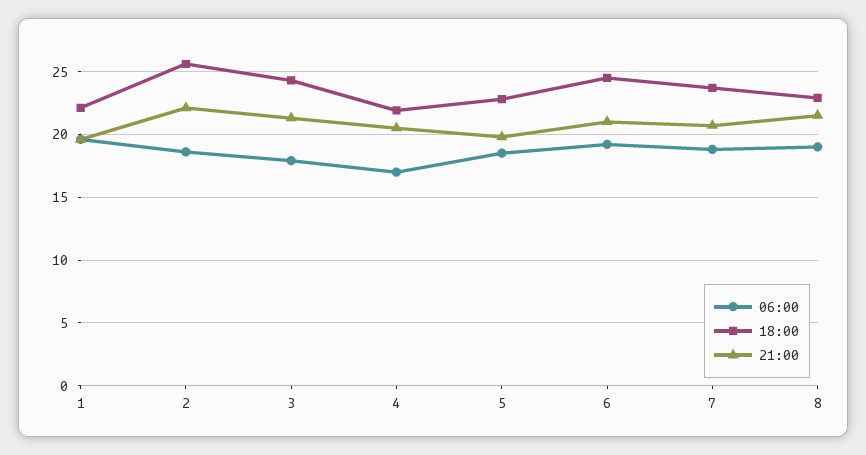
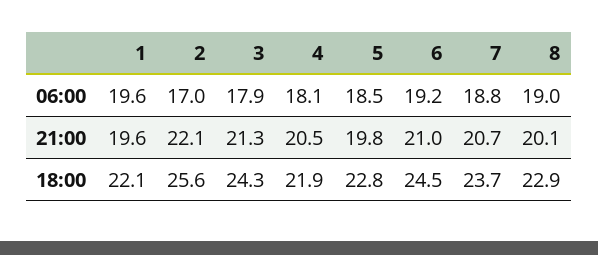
  {
    "06:00": {
      "1": 19.6,
-     "2": 18.5,
+     "2": 17,
      "3": 17.9,
-     "4": 17,
+     "4": 18.1,
      "5": 18.5,
      "6": 19.2,
      "7": 18.8,
      "8": 19
    },
    "18:00": {
      "1": 22.1,
      "2": 25.6,
      "3": 24.3,
      "4": 21.9,
      "5": 22.8,
      "6": 24.5,
      "7": 23.7,
      "8": 22.9
    },
    "21:00": {
      "1": 19.6,
      "2": 22.1,
      "3": 21.3,
      "4": 20.5,
      "5": 19.8,
      "6": 21,
      "7": 20.7,
-     "8": 21.5
+     "8": 20.1
    }
  }

